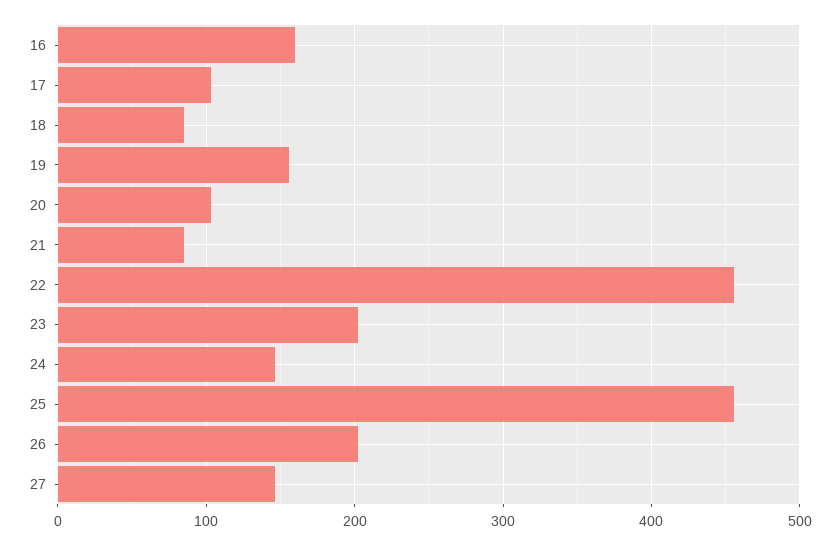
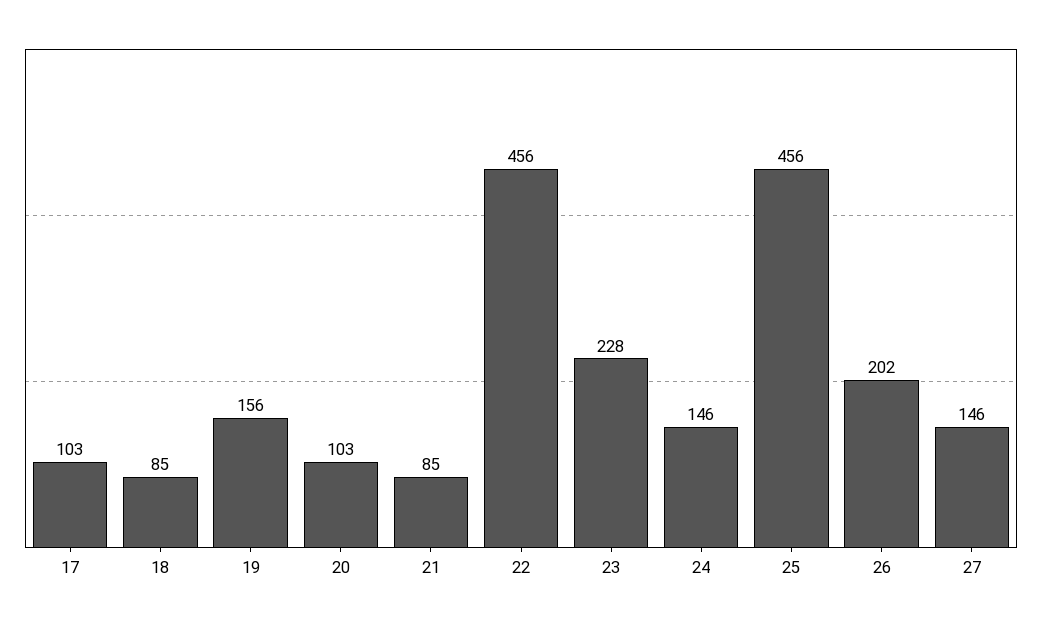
  {
-   "16": 160,
    "17": 103,
    "18": 85,
    "19": 156,
    "20": 103,
    "21": 85,
    "22": 456,
-   "23": 200,
+   "23": 228,
    "24": 146,
    "25": 456,
    "26": 202,
    "27": 146
  }

